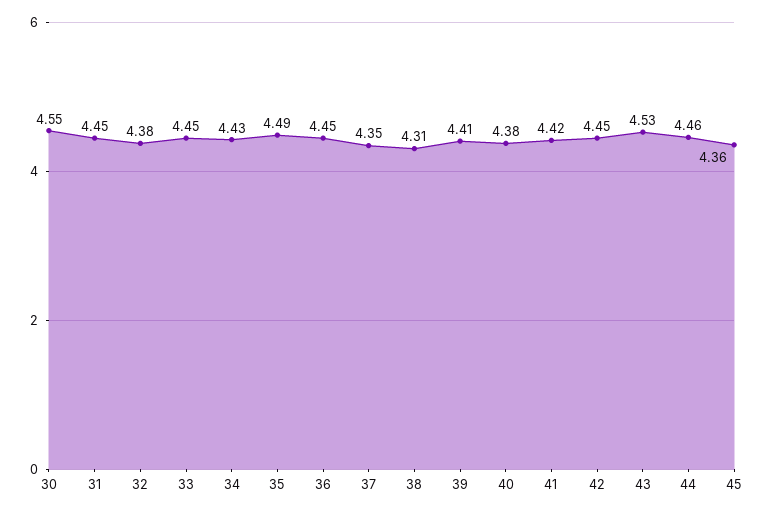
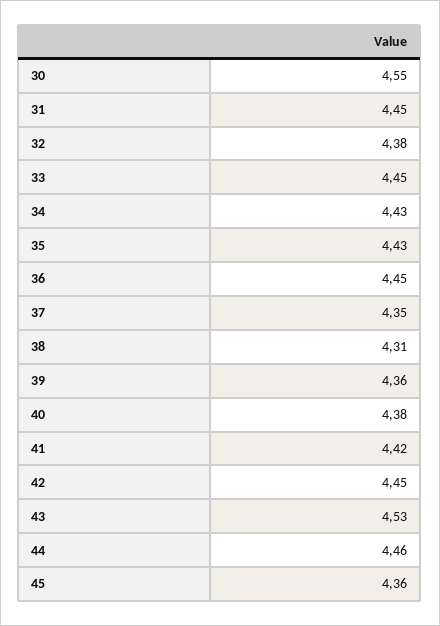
  {
    "30": 4.55,
    "31": 4.45,
    "32": 4.38,
    "33": 4.45,
    "34": 4.43,
-   "35": 4.49,
+   "35": 4.43,
    "36": 4.45,
    "37": 4.35,
    "38": 4.31,
-   "39": 4.41,
+   "39": 4.36,
    "40": 4.38,
    "41": 4.42,
    "42": 4.45,
    "43": 4.53,
    "44": 4.46,
    "45": 4.36
  }

